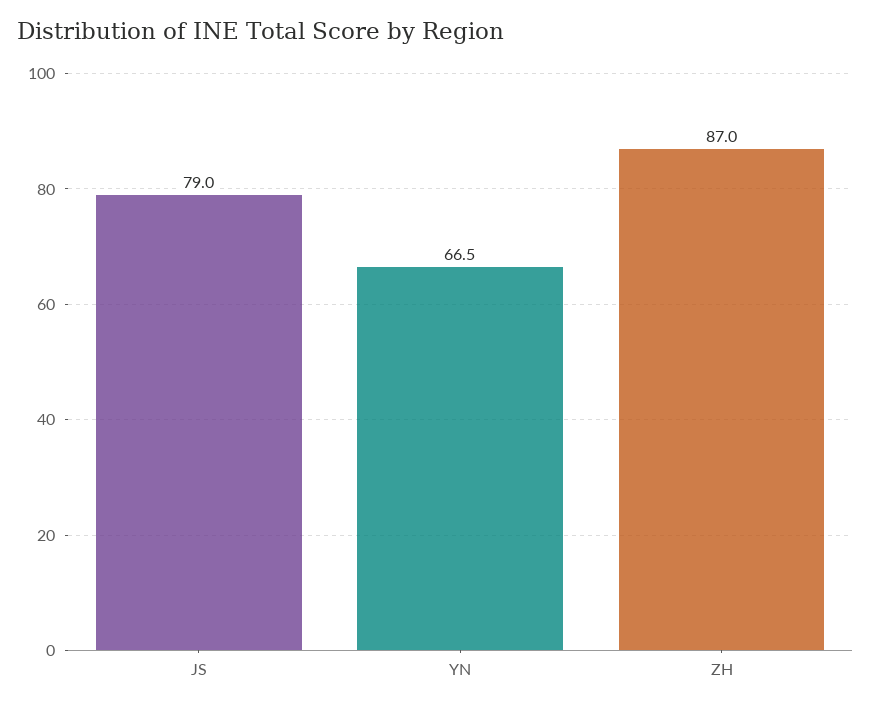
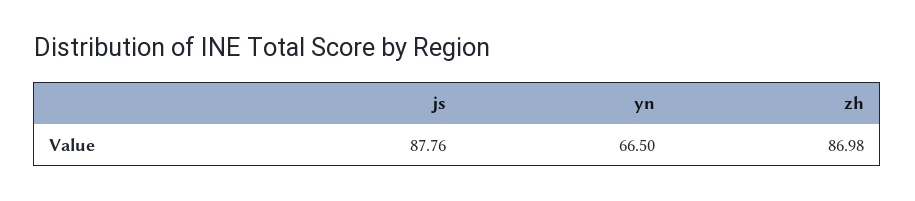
  {
-   "JS": 79,
+   "JS": 87.76,
    "YN": 66.5,
    "ZH": 86.98
  }

